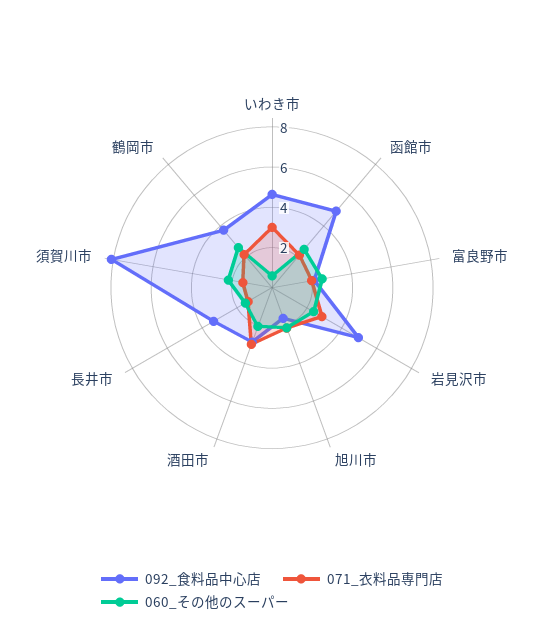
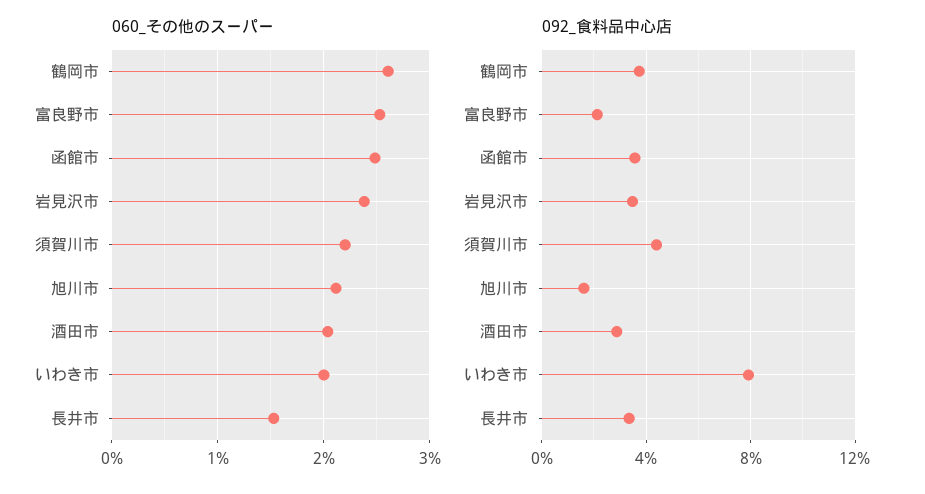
  {
    "092_食料品中心店": {
-     "いわき市": 4.5,
+     "いわき市": 8,
-     "函館市": 5,
+     "函館市": 3.5,
      "富良野市": 2,
-     "岩見沢市": 5,
+     "岩見沢市": 3.5,
      "旭川市": 1.5,
      "酒田市": 3,
      "長井市": 3.5,
-     "須賀川市": 8,
+     "須賀川市": 4.5,
      "鶴岡市": 3.5
    },
-   "071_衣料品専門店": {
-     "いわき市": 3,
-     "函館市": 2,
-     "富良野市": 2,
-     "岩見沢市": 3,
-     "旭川市": 2,
-     "酒田市": 3,
-     "長井市": 1.5,
-     "須賀川市": 1.5,
-     "鶴岡市": 2
-   },
    "060_その他のスーパー": {
-     "いわき市": 0.5,
+     "いわき市": 2,
      "函館市": 2.5,
      "富良野市": 2.5,
      "岩見沢市": 2.4,
      "旭川市": 2.1,
      "酒田市": 2,
      "長井市": 1.5,
      "須賀川市": 2.2,
      "鶴岡市": 2.6
    }
  }

